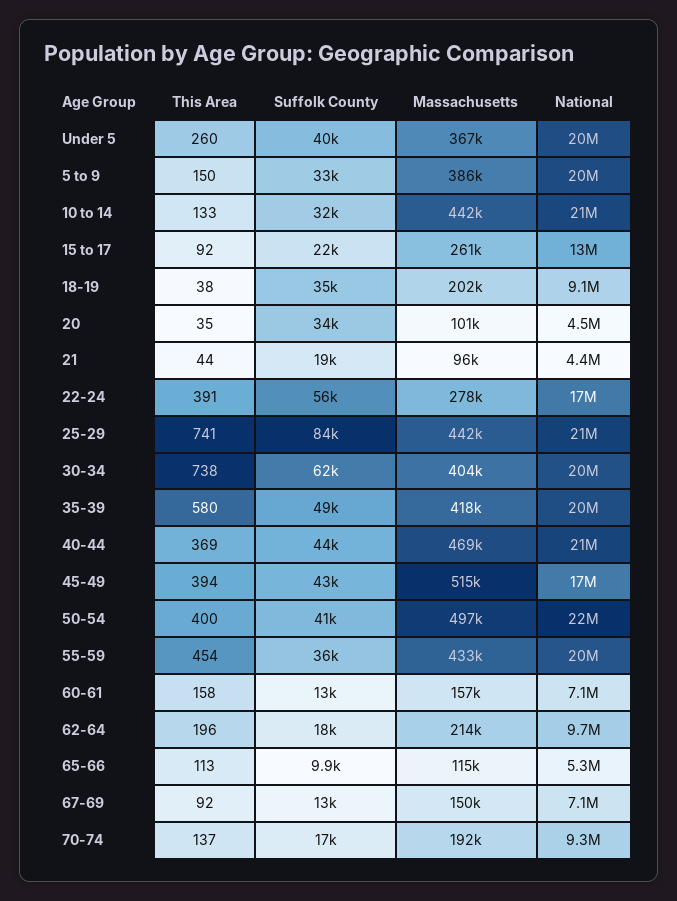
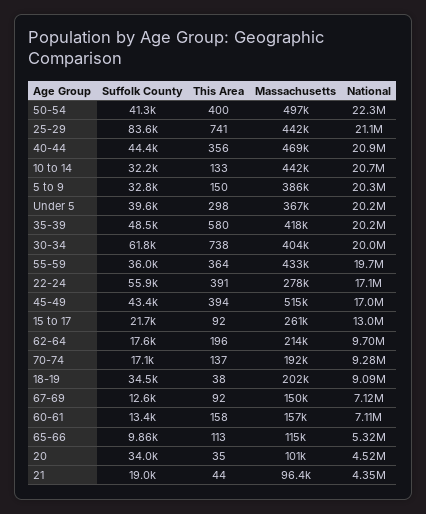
  {
    "This Area": {
-     "Under 5": 260,
+     "Under 5": 298,
      "5 to 9": 150,
      "10 to 14": 133,
      "15 to 17": 92,
      "18-19": 38,
      "20": 35,
      "21": 44,
      "22-24": 391,
      "25-29": 741,
      "30-34": 738,
      "35-39": 580,
-     "40-44": 369,
+     "40-44": 356,
      "45-49": 394,
      "50-54": 400,
-     "55-59": 454,
+     "55-59": 364,
      "60-61": 158,
      "62-64": 196,
      "65-66": 113,
      "67-69": 92,
      "70-74": 137
    },
    "Suffolk County": {
      "Under 5": 39600,
      "5 to 9": 32800,
      "10 to 14": 32200,
      "15 to 17": 21700,
      "18-19": 34500,
      "20": 34000,
      "21": 19000,
      "22-24": 55900,
      "25-29": 83600,
      "30-34": 61800,
      "35-39": 48500,
      "40-44": 44400,
      "45-49": 43400,
      "50-54": 41300,
      "55-59": 36000,
      "60-61": 13400,
      "62-64": 17600,
      "65-66": 9860,
      "67-69": 12600,
      "70-74": 17100
    },
    "Massachusetts": {
      "Under 5": 367000,
      "5 to 9": 386000,
      "10 to 14": 442000,
      "15 to 17": 261000,
      "18-19": 202000,
      "20": 101000,
      "21": 96400,
      "22-24": 278000,
      "25-29": 442000,
      "30-34": 404000,
      "35-39": 418000,
      "40-44": 469000,
      "45-49": 515000,
      "50-54": 497000,
      "55-59": 433000,
      "60-61": 157000,
      "62-64": 214000,
      "65-66": 115000,
      "67-69": 150000,
      "70-74": 192000
    },
    "National": {
      "Under 5": 20200000,
      "5 to 9": 20300000,
      "10 to 14": 20700000,
      "15 to 17": 13000000,
      "18-19": 9090000,
      "20": 4520000,
      "21": 4350000,
      "22-24": 17100000,
      "25-29": 21100000,
      "30-34": 20000000,
      "35-39": 20200000,
      "40-44": 20900000,
      "45-49": 17000000,
      "50-54": 22300000,
      "55-59": 19700000,
      "60-61": 7110000,
      "62-64": 9700000,
      "65-66": 5320000,
      "67-69": 7120000,
      "70-74": 9280000
    }
  }

